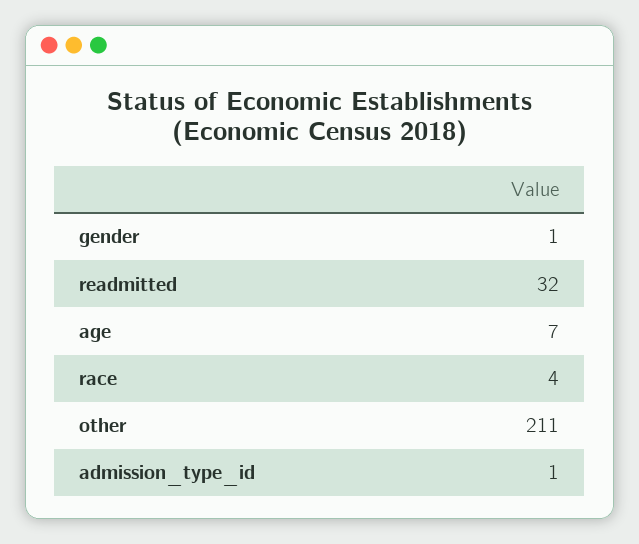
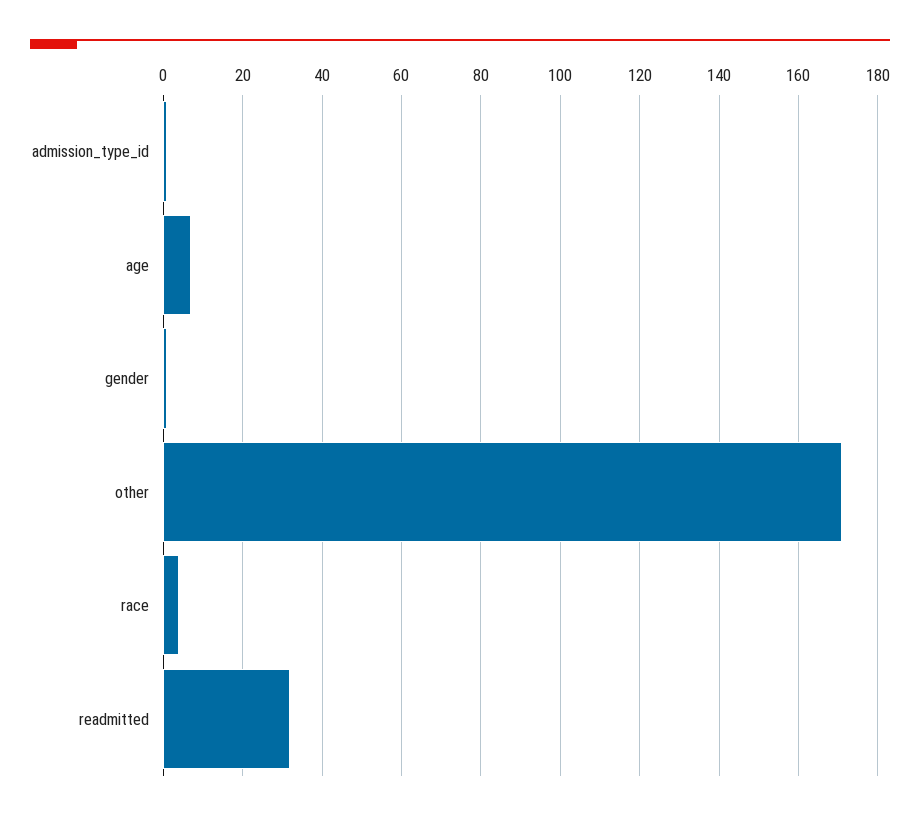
  {
    "gender": 1,
    "readmitted": 32,
    "age": 7,
    "race": 4,
-   "other": 211,
+   "other": 170,
    "admission_type_id": 1
  }

